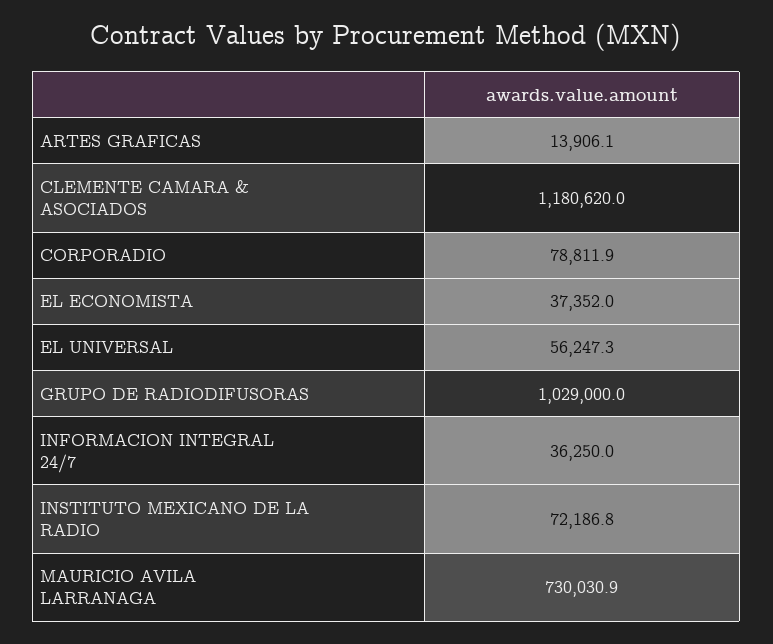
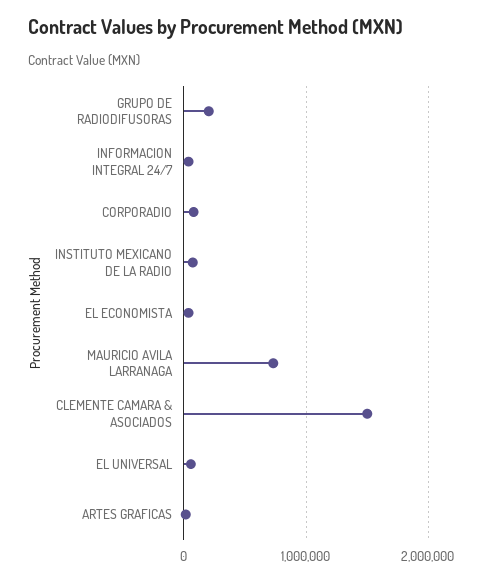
  {
    "ARTES GRAFICAS": 13906.1,
-   "CLEMENTE CAMARA & ASOCIADOS": 1180620,
+   "CLEMENTE CAMARA & ASOCIADOS": 1500000,
    "CORPORADIO": 78811.9,
    "EL ECONOMISTA": 37352,
    "EL UNIVERSAL": 56247.3,
-   "GRUPO DE RADIODIFUSORAS": 1029000,
+   "GRUPO DE RADIODIFUSORAS": 200000,
    "INFORMACION INTEGRAL 24/7": 36250,
    "INSTITUTO MEXICANO DE LA RADIO": 72186.8,
    "MAURICIO AVILA LARRANAGA": 730030.9
  }

